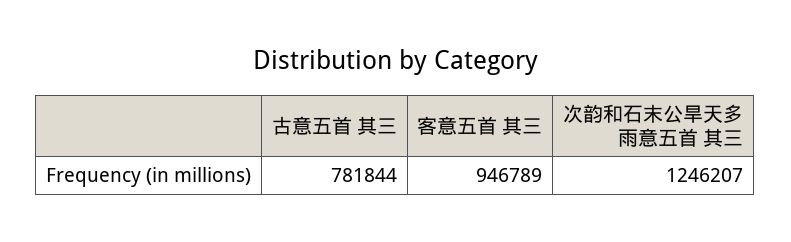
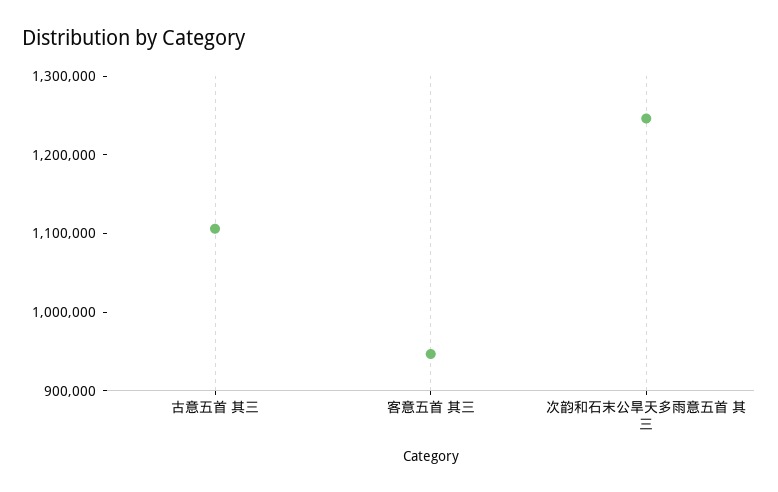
  {
-   "古意五首 其三": 781844,
+   "古意五首 其三": 1100000,
    "客意五首 其三": 946789,
    "次韵和石末公旱天多雨意五首 其三": 1246207
  }

